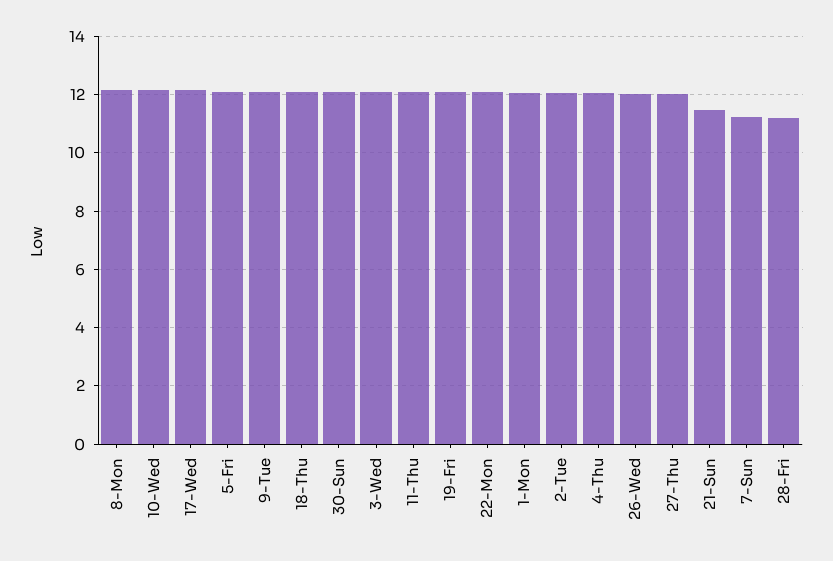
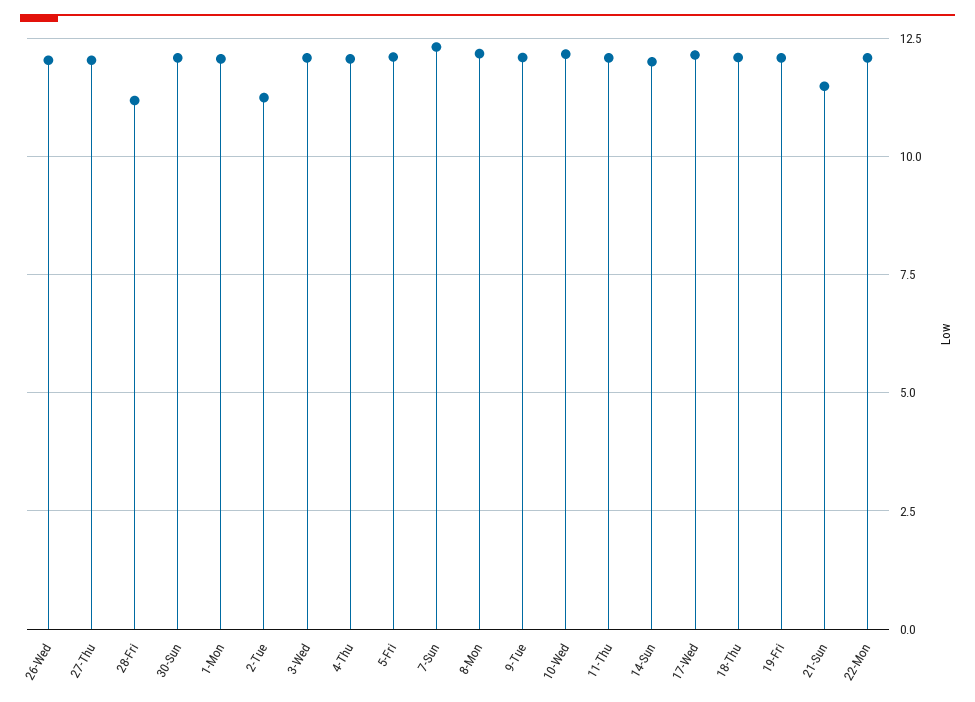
  {
    "8-Mon": 12.25,
    "10-Wed": 12.25,
    "17-Wed": 12.25,
    "5-Fri": 12,
    "9-Tue": 12,
    "18-Thu": 12,
    "30-Sun": 12,
    "3-Wed": 12,
    "11-Thu": 12,
    "19-Fri": 12,
    "22-Mon": 12,
    "1-Mon": 12,
-   "2-Tue": 12,
+   "2-Tue": 11.25,
    "4-Thu": 12,
    "26-Wed": 12,
    "27-Thu": 12,
    "21-Sun": 11.5,
-   "7-Sun": 11.25,
+   "7-Sun": 12.25,
-   "28-Fri": 11.25
+   "28-Fri": 11.25,
+   "14-Sun": 12
  }

